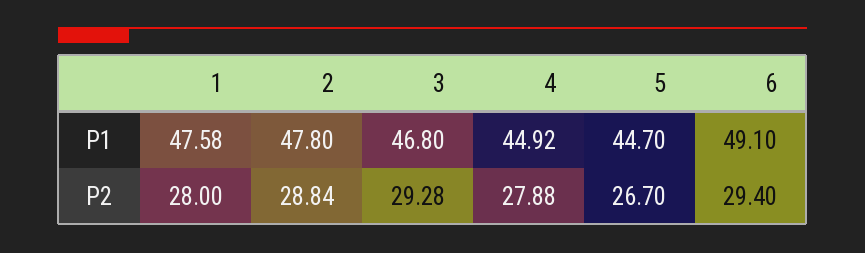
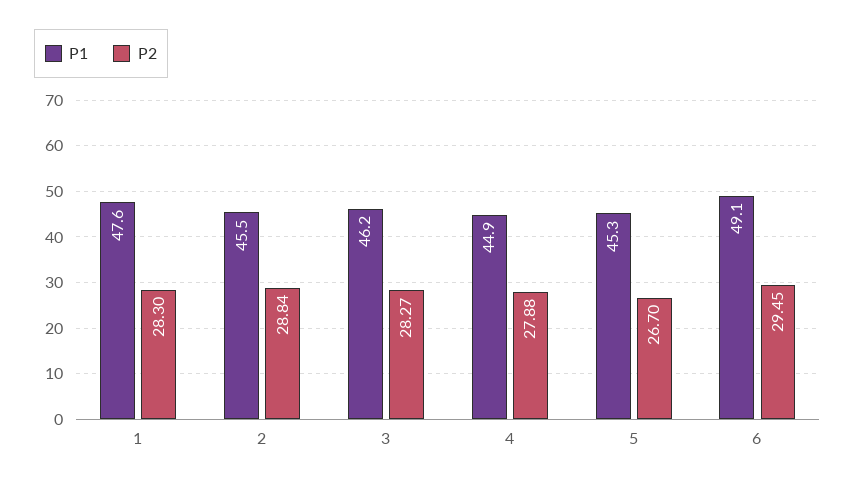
  {
    "P1": {
      "1": 47.58,
-     "2": 47.8,
+     "2": 45.5,
-     "3": 46.8,
+     "3": 46.2,
      "4": 44.92,
-     "5": 44.7,
+     "5": 45.3,
      "6": 49.1
    },
    "P2": {
-     "1": 28,
+     "1": 28.3,
      "2": 28.84,
-     "3": 29.28,
+     "3": 28.27,
      "4": 27.88,
      "5": 26.7,
-     "6": 29.4
+     "6": 29.45
    }
  }

